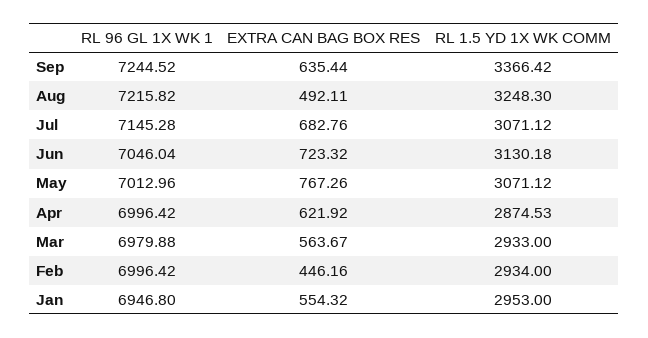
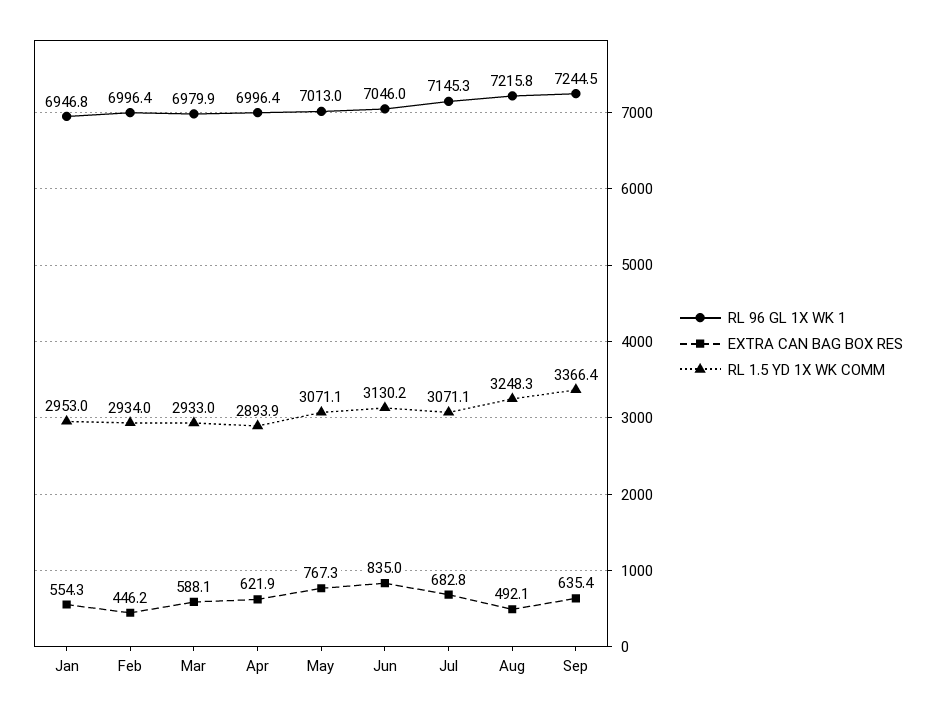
  {
    "RL 96 GL 1X WK 1": {
      "Sep": 7244.52,
      "Aug": 7215.82,
      "Jul": 7145.28,
      "Jun": 7046.04,
      "May": 7012.96,
      "Apr": 6996.42,
      "Mar": 6979.88,
      "Feb": 6996.42,
      "Jan": 6946.8
    },
    "EXTRA CAN BAG BOX RES": {
      "Sep": 635.44,
      "Aug": 492.11,
      "Jul": 682.76,
-     "Jun": 723.32,
+     "Jun": 835,
      "May": 767.26,
      "Apr": 621.92,
-     "Mar": 563.67,
+     "Mar": 588.1,
      "Feb": 446.16,
      "Jan": 554.32
    },
    "RL 1.5 YD 1X WK COMM": {
      "Sep": 3366.42,
      "Aug": 3248.3,
      "Jul": 3071.12,
      "Jun": 3130.18,
      "May": 3071.12,
-     "Apr": 2874.53,
+     "Apr": 2893.9,
      "Mar": 2933,
      "Feb": 2934,
      "Jan": 2953
    }
  }

